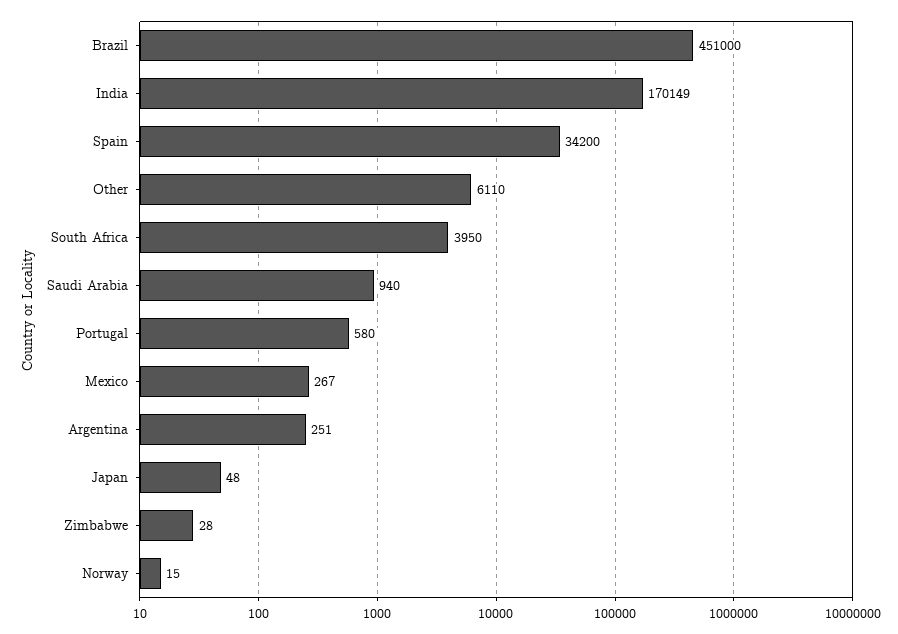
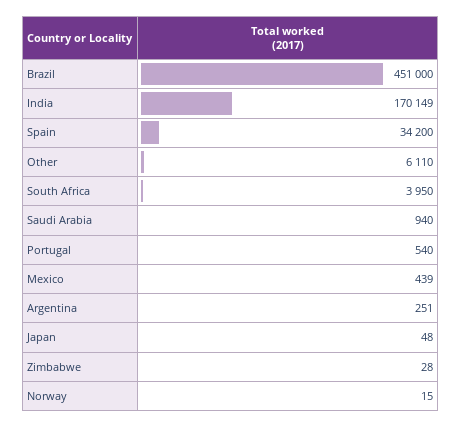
  {
    "Brazil": 451000,
    "India": 170149,
    "Spain": 34200,
    "Other": 6110,
    "South Africa": 3950,
    "Saudi Arabia": 940,
-   "Portugal": 580,
+   "Portugal": 540,
-   "Mexico": 267,
+   "Mexico": 439,
    "Argentina": 251,
    "Japan": 48,
    "Zimbabwe": 28,
    "Norway": 15
  }

